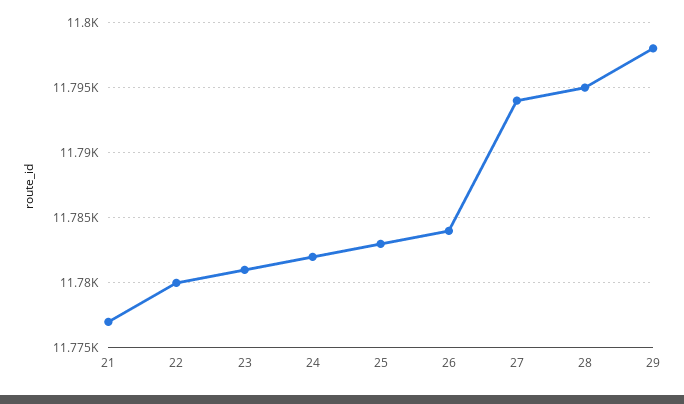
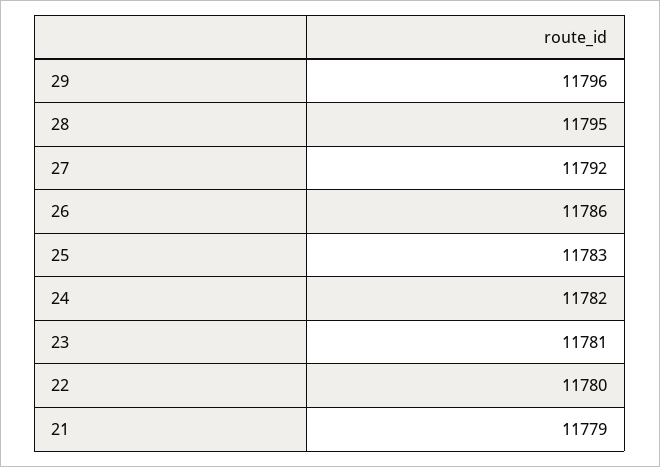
  {
-   "21": 11777,
+   "21": 11779,
    "22": 11780,
    "23": 11781,
    "24": 11782,
    "25": 11783,
-   "26": 11784,
+   "26": 11786,
-   "27": 11794,
+   "27": 11792,
    "28": 11795,
-   "29": 11798
+   "29": 11796
  }

